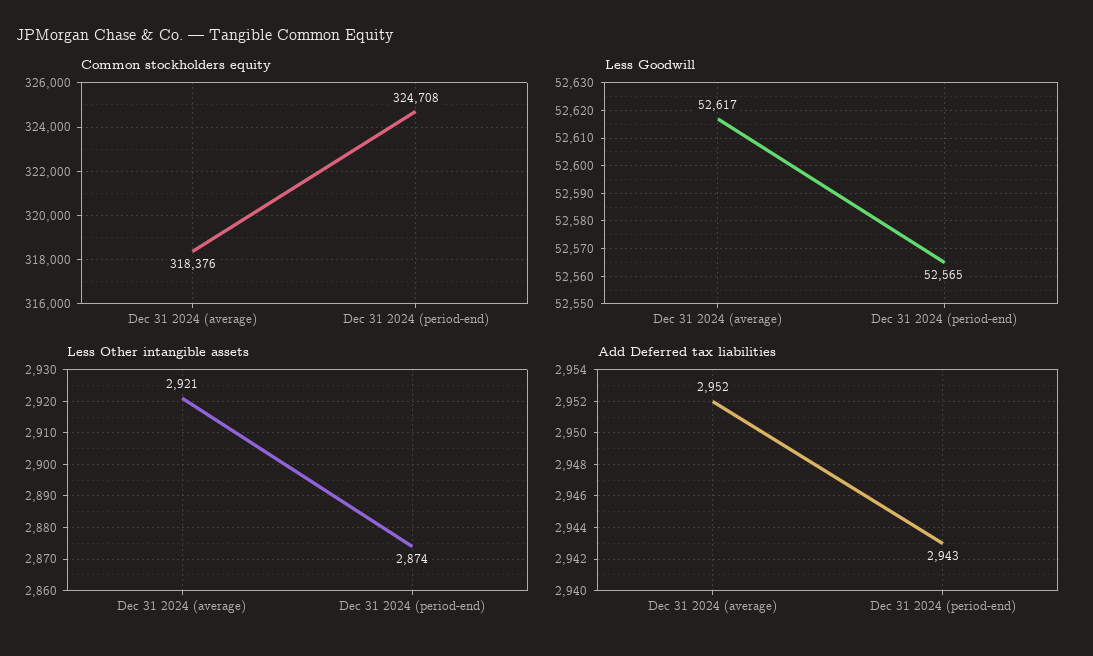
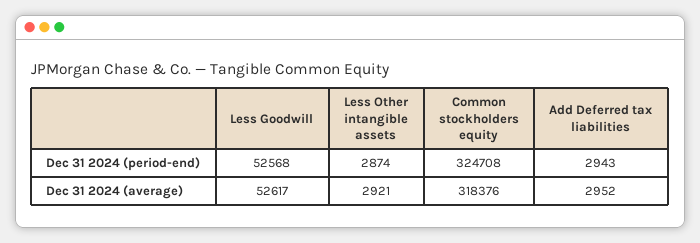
  {
    "Common stockholders equity": {
      "Dec 31 2024 (average)": 318376,
      "Dec 31 2024 (period-end)": 324708
    },
    "Less Goodwill": {
      "Dec 31 2024 (average)": 52617,
-     "Dec 31 2024 (period-end)": 52565
+     "Dec 31 2024 (period-end)": 52568
    },
    "Less Other intangible assets": {
      "Dec 31 2024 (average)": 2921,
      "Dec 31 2024 (period-end)": 2874
    },
    "Add Deferred tax liabilities": {
      "Dec 31 2024 (average)": 2952,
      "Dec 31 2024 (period-end)": 2943
    }
  }

